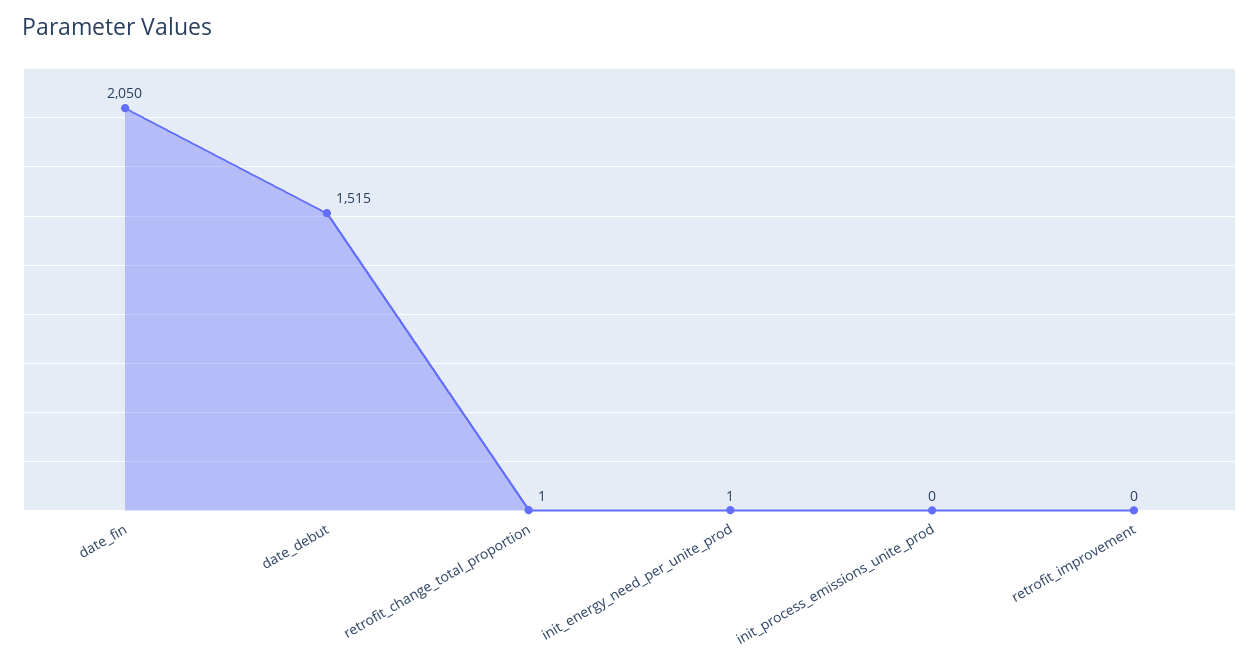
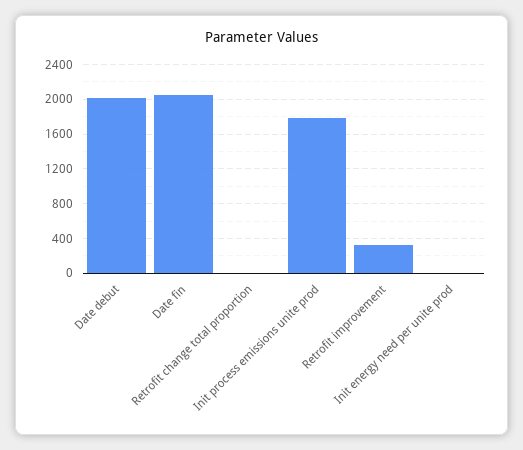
  {
    "date_fin": 2050,
-   "date_debut": 1515,
+   "date_debut": 2000,
    "retrofit_change_total_proportion": 1,
    "init_energy_need_per_unite_prod": 1,
-   "init_process_emissions_unite_prod": 0,
+   "init_process_emissions_unite_prod": 1800,
-   "retrofit_improvement": 0
+   "retrofit_improvement": 300
  }

